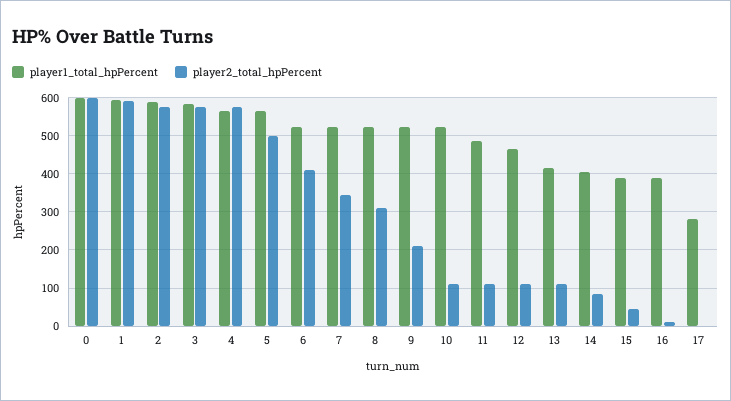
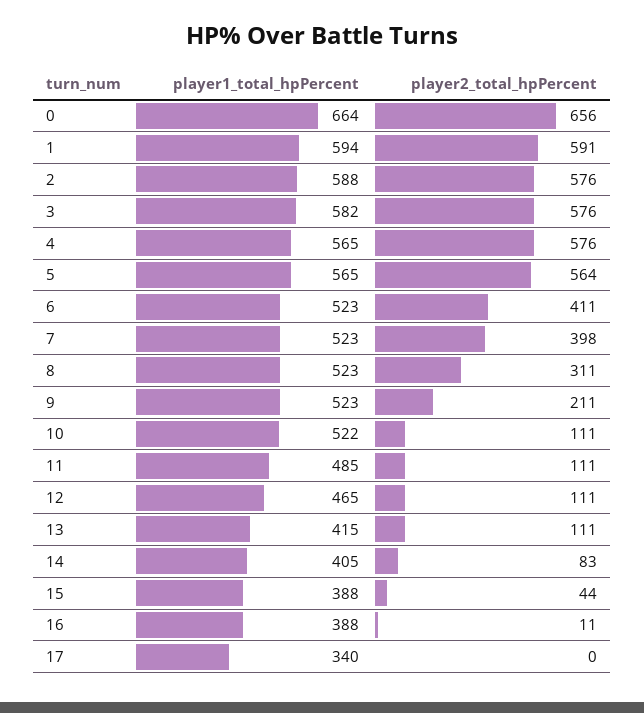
  {
    "player1_total_hpPercent": {
-     "0": 600,
+     "0": 664,
      "1": 594,
      "2": 588,
      "3": 582,
      "4": 565,
      "5": 565,
      "6": 523,
      "7": 523,
      "8": 523,
      "9": 523,
      "10": 522,
      "11": 485,
      "12": 465,
      "13": 415,
      "14": 405,
      "15": 388,
      "16": 388,
-     "17": 280
+     "17": 340
    },
    "player2_total_hpPercent": {
-     "0": 600,
+     "0": 656,
      "1": 591,
      "2": 576,
      "3": 576,
      "4": 576,
-     "5": 500,
+     "5": 564,
      "6": 411,
-     "7": 340,
+     "7": 398,
      "8": 311,
      "9": 211,
      "10": 111,
      "11": 111,
      "12": 111,
      "13": 111,
      "14": 83,
      "15": 44,
      "16": 11,
      "17": 0
    }
  }

